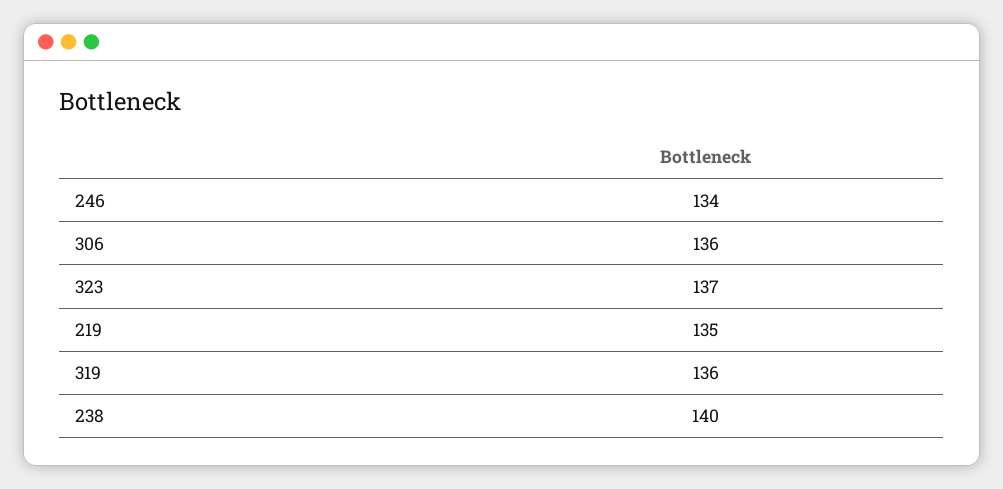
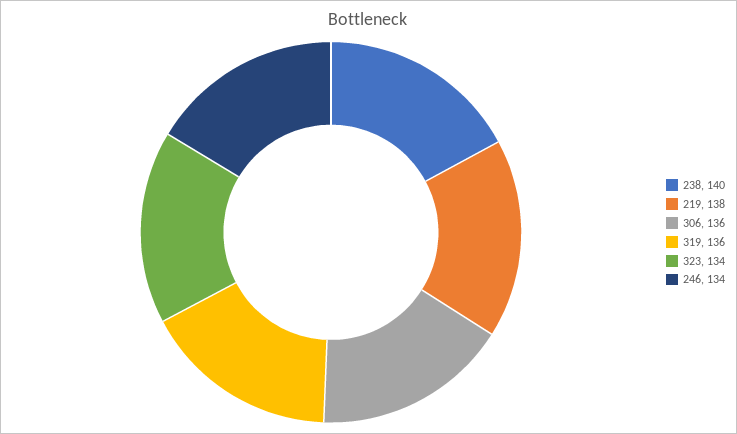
  {
    "246": 134,
    "306": 136,
-   "323": 137,
+   "323": 134,
-   "219": 135,
+   "219": 138,
    "319": 136,
    "238": 140
  }

